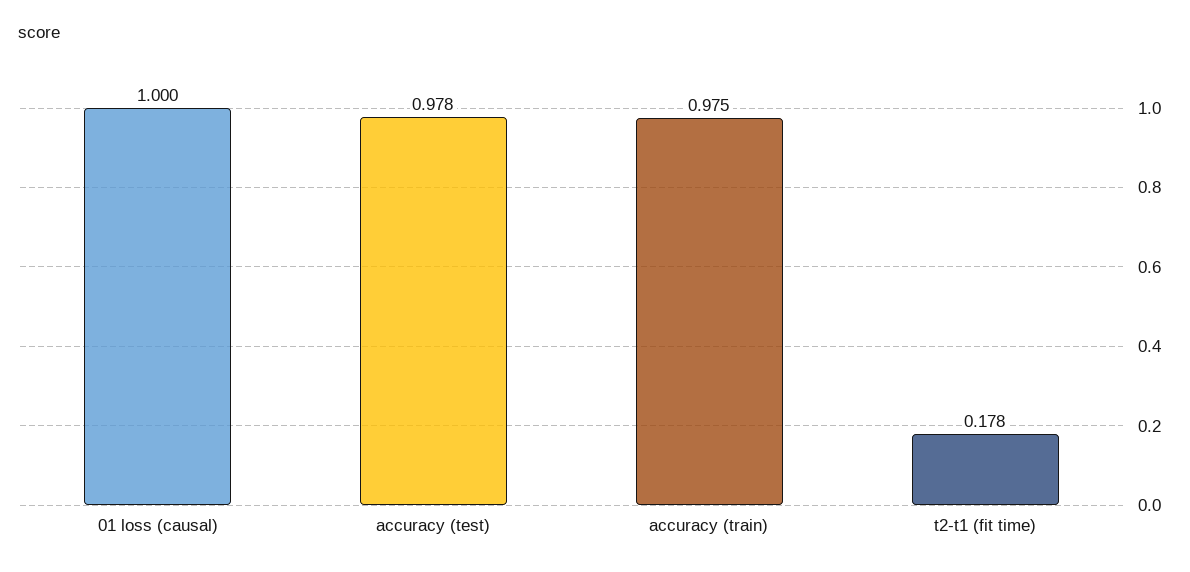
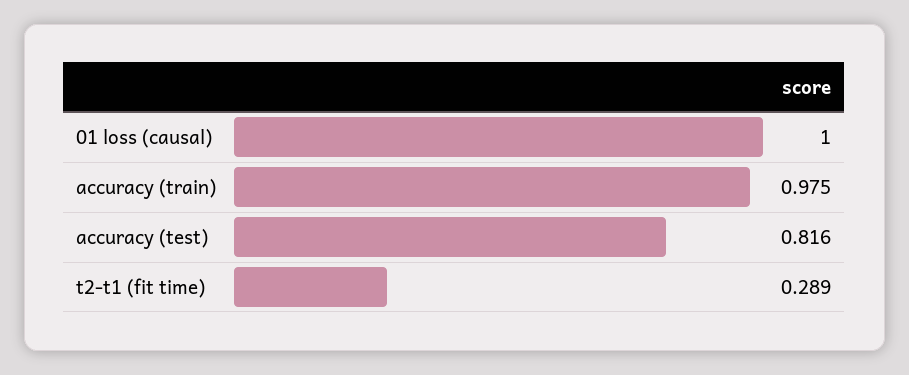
  {
    "01 loss (causal)": 1,
-   "accuracy (test)": 0.978,
+   "accuracy (test)": 0.816,
    "accuracy (train)": 0.975,
-   "t2-t1 (fit time)": 0.178
+   "t2-t1 (fit time)": 0.289
  }

